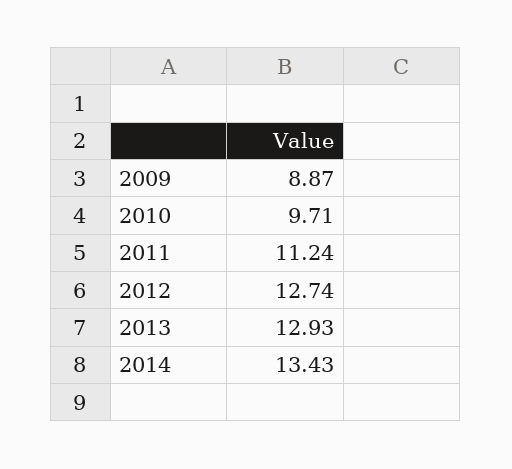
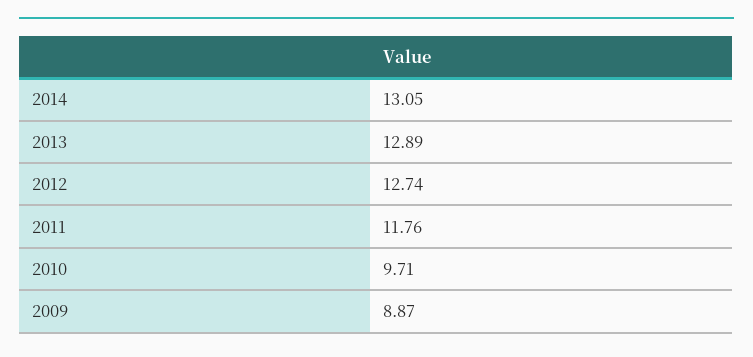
  {
    "2009": 8.87,
    "2010": 9.71,
-   "2011": 11.24,
+   "2011": 11.76,
    "2012": 12.74,
-   "2013": 12.93,
+   "2013": 12.89,
-   "2014": 13.43
+   "2014": 13.05
  }

